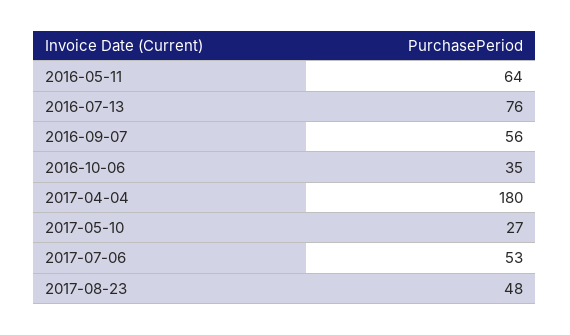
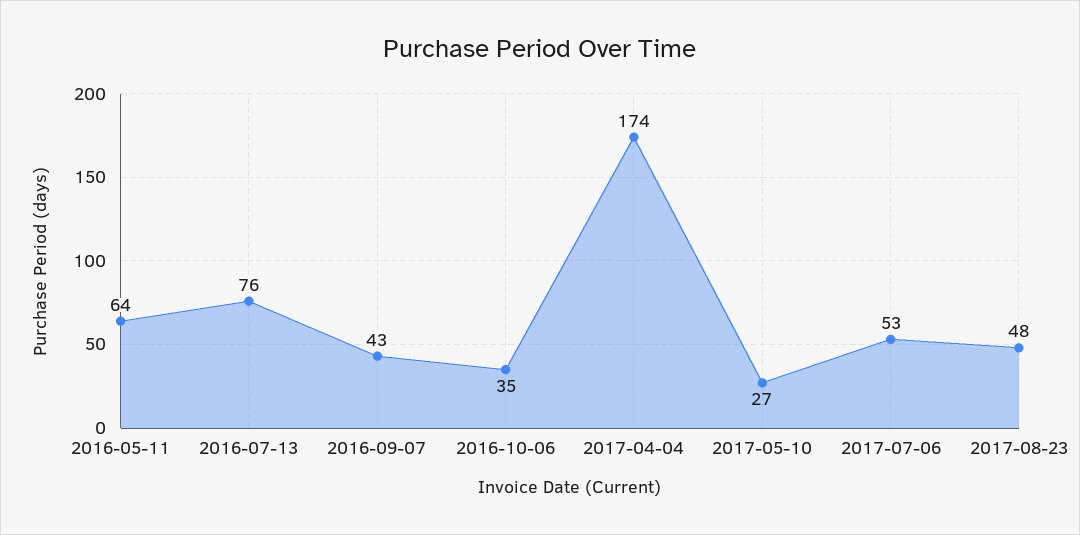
  {
    "2016-05-11": 64,
    "2016-07-13": 76,
-   "2016-09-07": 56,
+   "2016-09-07": 43,
    "2016-10-06": 35,
-   "2017-04-04": 180,
+   "2017-04-04": 174,
    "2017-05-10": 27,
    "2017-07-06": 53,
    "2017-08-23": 48
  }

